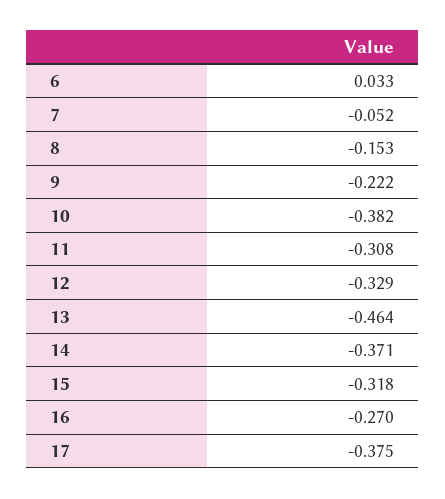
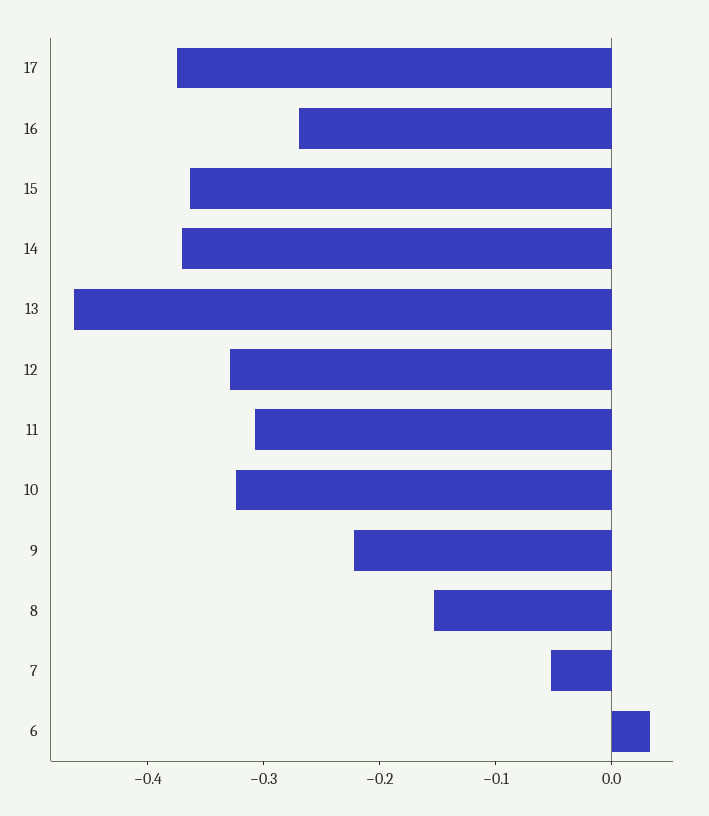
  {
    "6": 0.033,
    "7": -0.052,
    "8": -0.153,
    "9": -0.222,
-   "10": -0.382,
+   "10": -0.32,
    "11": -0.308,
    "12": -0.329,
    "13": -0.464,
    "14": -0.371,
-   "15": -0.318,
+   "15": -0.36,
    "16": -0.27,
    "17": -0.375
  }

